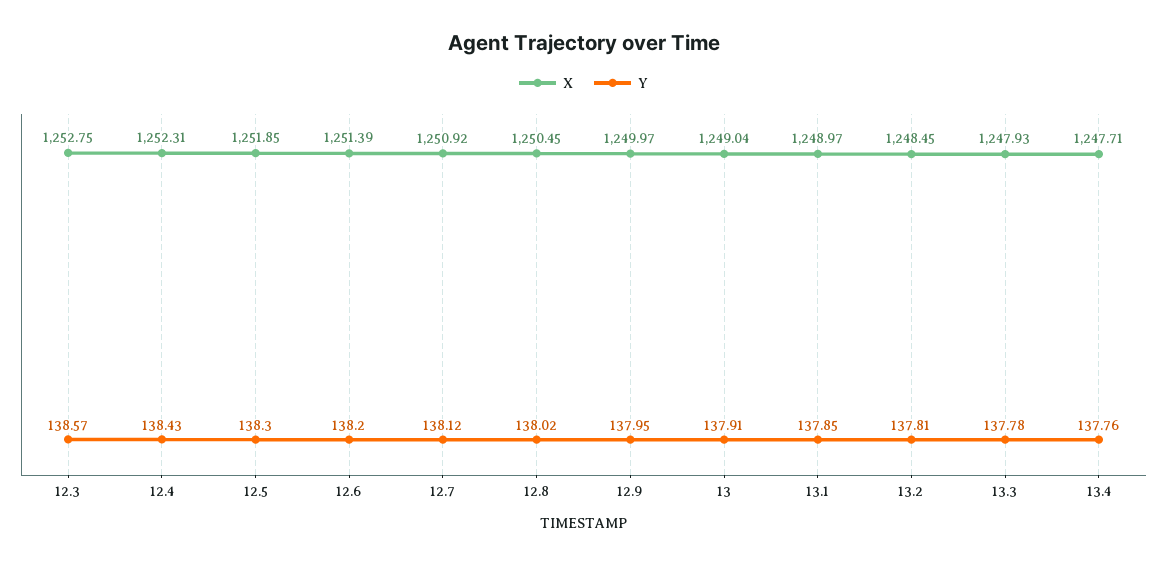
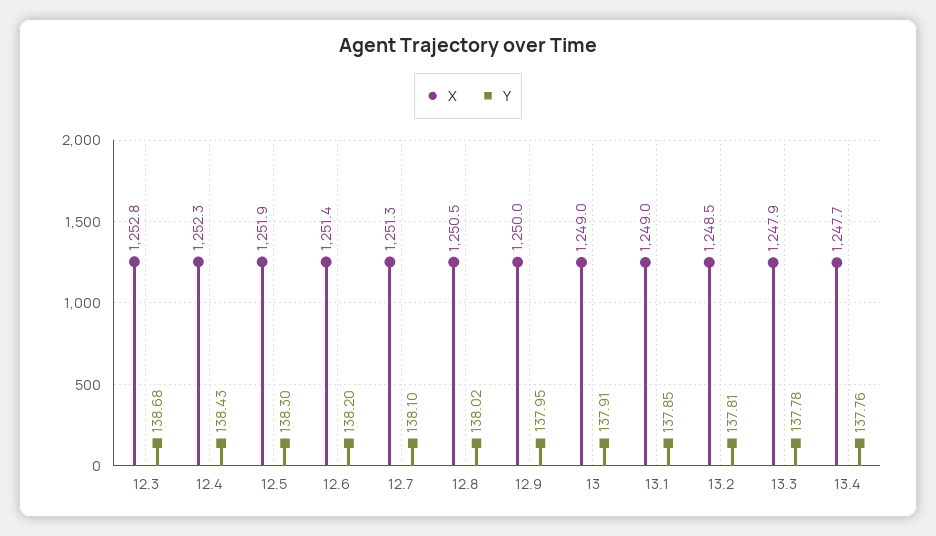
  {
    "X": {
      "12.3": 1252.75,
      "12.4": 1252.31,
      "12.5": 1251.85,
      "12.6": 1251.39,
-     "12.7": 1250.92,
+     "12.7": 1251.3,
      "12.8": 1250.45,
      "12.9": 1249.97,
      "13": 1249.04,
      "13.1": 1248.97,
      "13.2": 1248.45,
      "13.3": 1247.93,
      "13.4": 1247.71
    },
    "Y": {
-     "12.3": 138.57,
+     "12.3": 138.68,
      "12.4": 138.43,
      "12.5": 138.3,
      "12.6": 138.2,
-     "12.7": 138.12,
+     "12.7": 138.1,
      "12.8": 138.02,
      "12.9": 137.95,
      "13": 137.91,
      "13.1": 137.85,
      "13.2": 137.81,
      "13.3": 137.78,
      "13.4": 137.76
    }
  }

